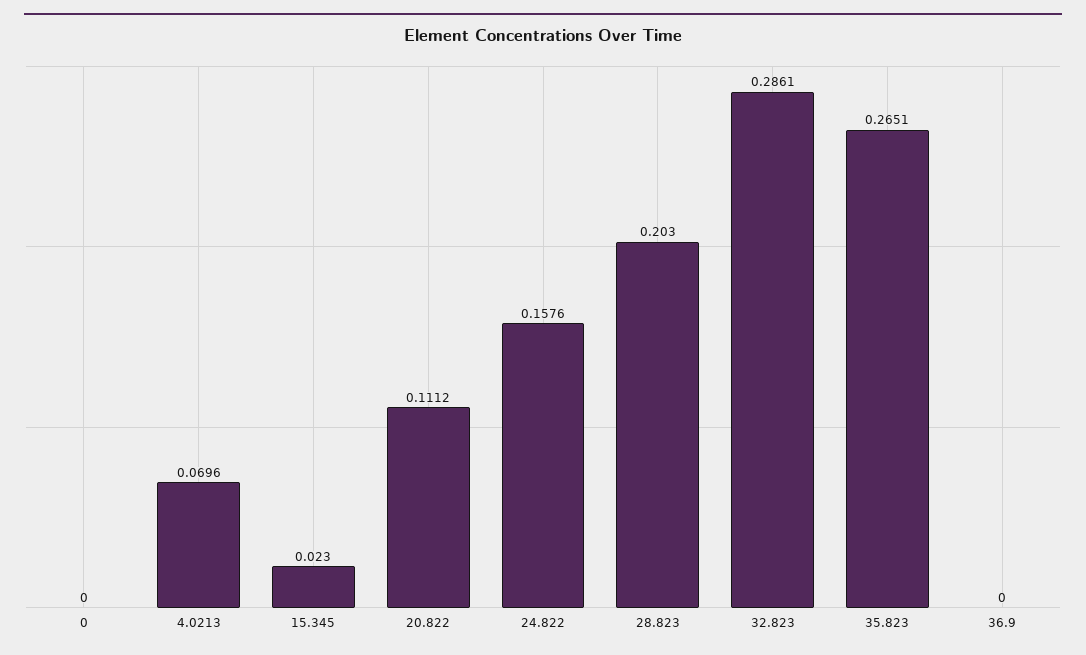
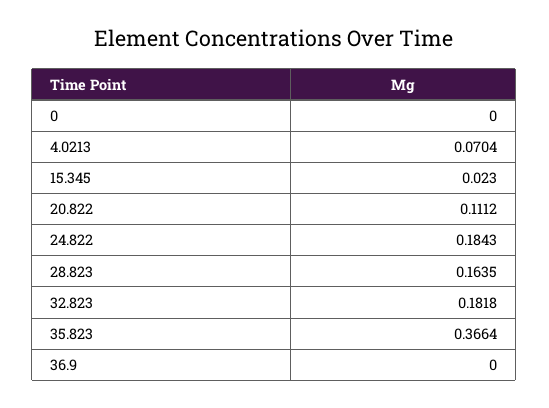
  {
    "0": 0,
-   "4.0213": 0.0696,
+   "4.0213": 0.0704,
    "15.345": 0.023,
    "20.822": 0.1112,
-   "24.822": 0.1576,
+   "24.822": 0.1843,
-   "28.823": 0.203,
+   "28.823": 0.1635,
-   "32.823": 0.2861,
+   "32.823": 0.1818,
-   "35.823": 0.2651,
+   "35.823": 0.3664,
    "36.9": 0
  }

